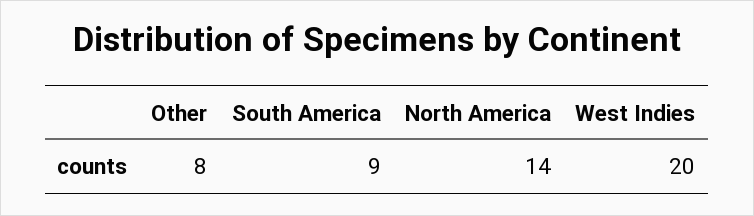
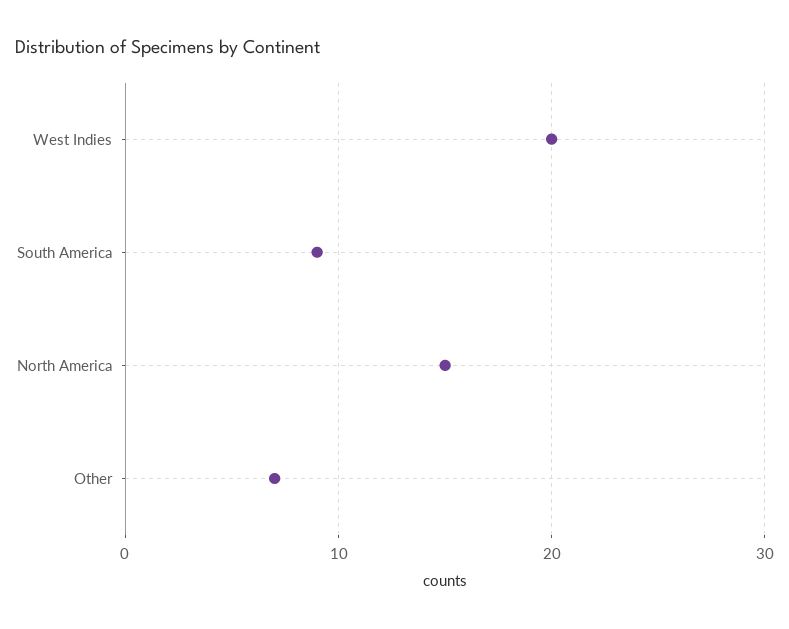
  {
-   "Other": 8,
+   "Other": 7,
    "South America": 9,
-   "North America": 14,
+   "North America": 15,
    "West Indies": 20
  }

